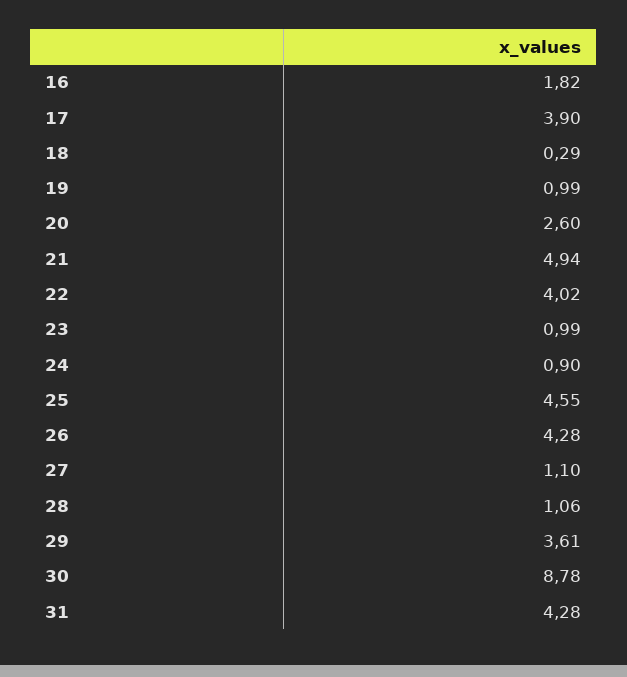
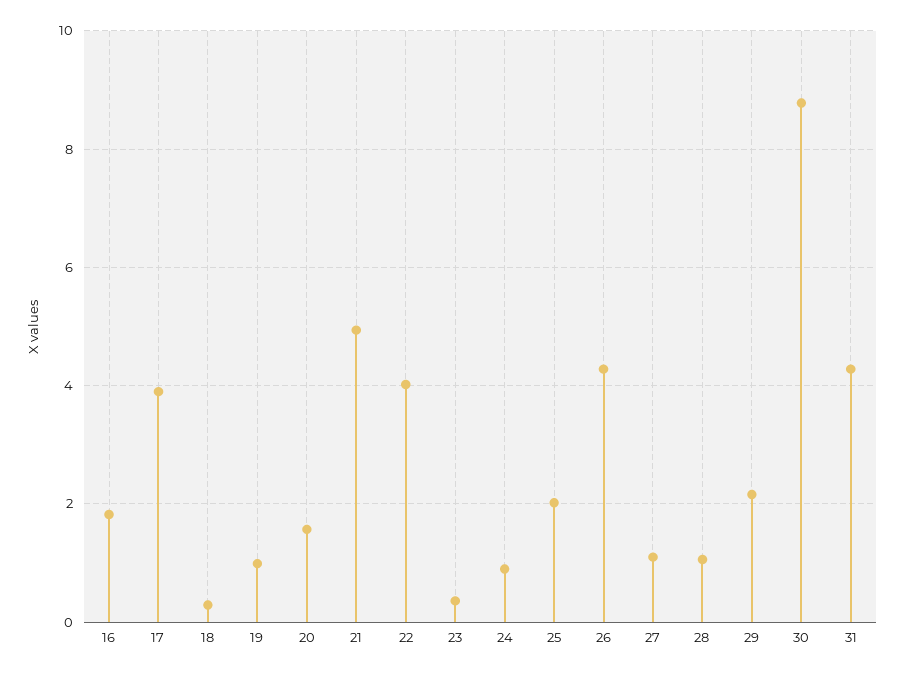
  {
    "16": 1.82,
    "17": 3.9,
    "18": 0.29,
    "19": 0.99,
-   "20": 2.6,
+   "20": 1.6,
    "21": 4.94,
    "22": 4.02,
-   "23": 0.99,
+   "23": 0.4,
    "24": 0.9,
-   "25": 4.55,
+   "25": 2,
    "26": 4.28,
    "27": 1.1,
    "28": 1.06,
-   "29": 3.61,
+   "29": 2.2,
    "30": 8.78,
    "31": 4.28
  }

